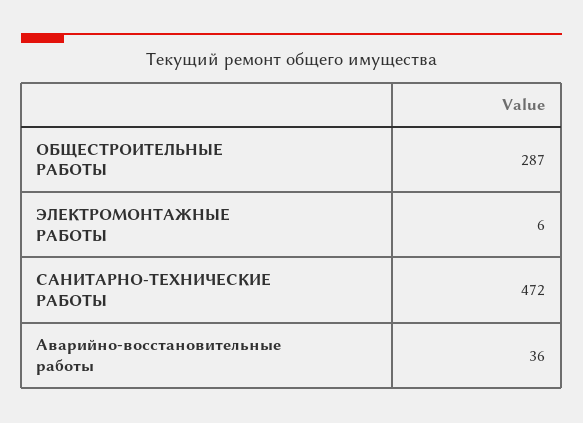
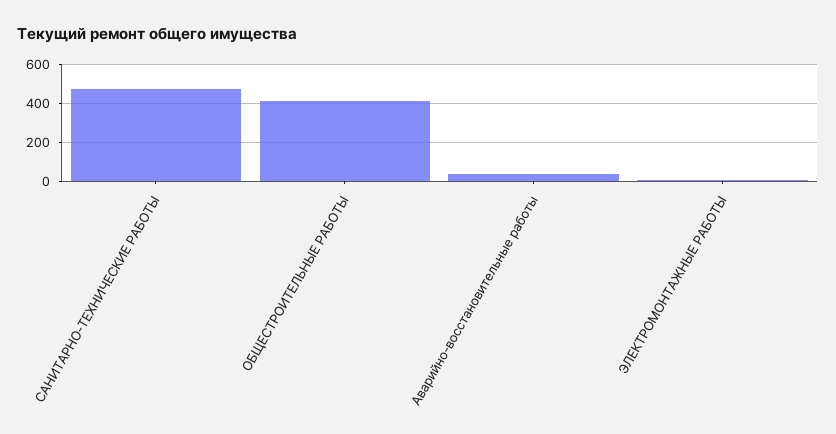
  {
-   "ОБЩЕСТРОИТЕЛЬНЫЕ РАБОТЫ": 287,
+   "ОБЩЕСТРОИТЕЛЬНЫЕ РАБОТЫ": 400,
    "ЭЛЕКТРОМОНТАЖНЫЕ РАБОТЫ": 6,
    "САНИТАРНО-ТЕХНИЧЕСКИЕ РАБОТЫ": 472,
    "Аварийно-восстановительные работы": 36
  }

